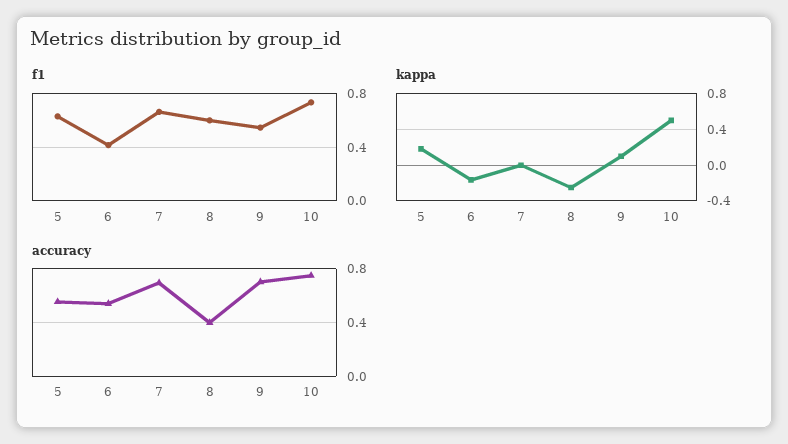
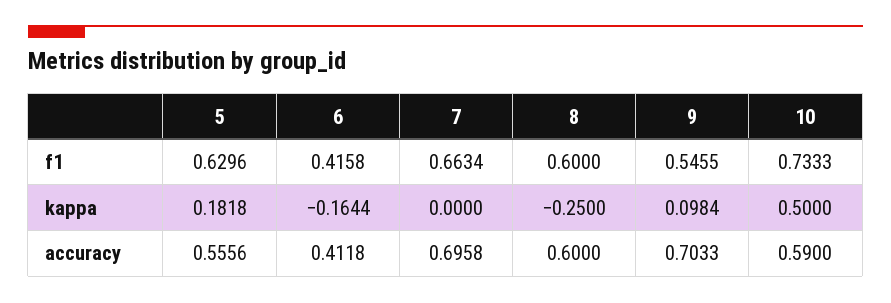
  {
    "f1": {
      "5": 0.6296,
      "6": 0.4158,
      "7": 0.6634,
      "8": 0.6,
      "9": 0.5455,
      "10": 0.7333
    },
    "kappa": {
      "5": 0.1818,
      "6": -0.1644,
      "7": 0,
      "8": -0.25,
      "9": 0.0984,
      "10": 0.5
    },
    "accuracy": {
      "5": 0.5556,
-     "6": 0.55,
+     "6": 0.4118,
      "7": 0.6958,
-     "8": 0.4,
+     "8": 0.6,
      "9": 0.7033,
-     "10": 0.75
+     "10": 0.59
    }
  }

